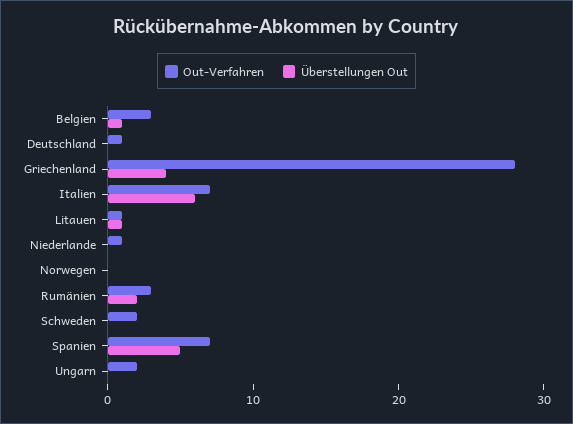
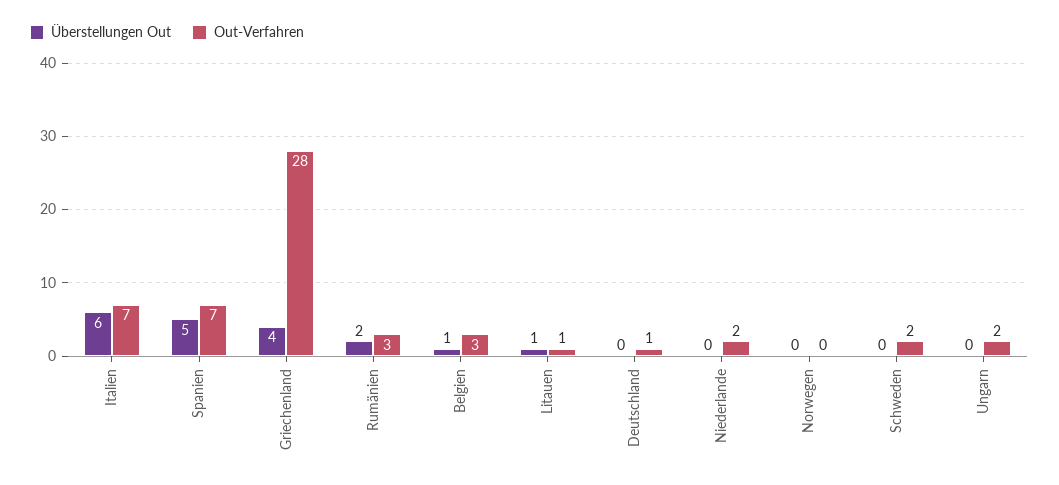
  {
    "Out-Verfahren": {
      "Belgien": 3,
      "Deutschland": 1,
      "Griechenland": 28,
      "Italien": 7,
      "Litauen": 1,
-     "Niederlande": 1,
+     "Niederlande": 2,
      "Norwegen": 0,
      "Rumänien": 3,
      "Schweden": 2,
      "Spanien": 7,
      "Ungarn": 2
    },
    "Überstellungen Out": {
      "Belgien": 1,
      "Deutschland": 0,
      "Griechenland": 4,
      "Italien": 6,
      "Litauen": 1,
      "Niederlande": 0,
      "Norwegen": 0,
      "Rumänien": 2,
      "Schweden": 0,
      "Spanien": 5,
      "Ungarn": 0
    }
  }

